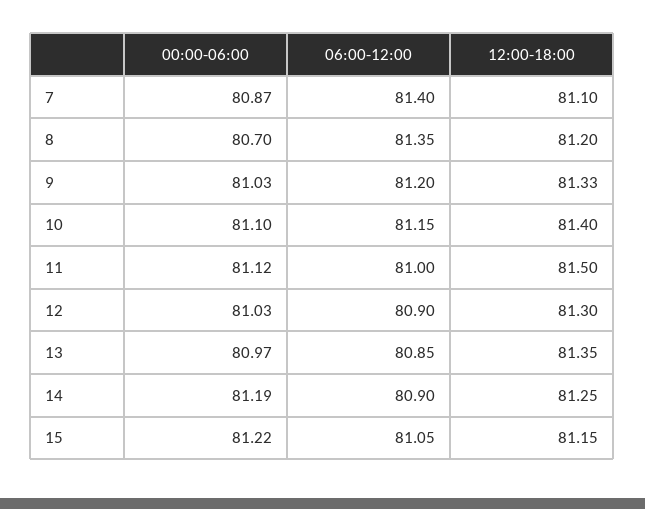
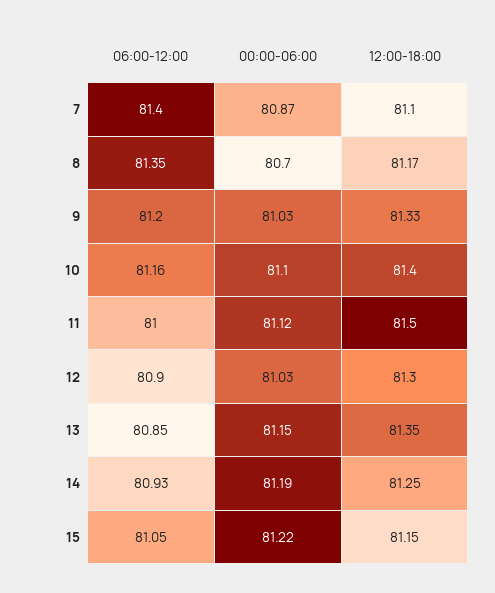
  {
    "00:00-06:00": {
      "7": 80.87,
      "8": 80.7,
      "9": 81.03,
      "10": 81.1,
      "11": 81.12,
      "12": 81.03,
-     "13": 80.97,
+     "13": 81.15,
      "14": 81.19,
      "15": 81.22
    },
    "06:00-12:00": {
      "7": 81.4,
      "8": 81.35,
      "9": 81.2,
-     "10": 81.15,
+     "10": 81.16,
      "11": 81,
      "12": 80.9,
      "13": 80.85,
-     "14": 80.9,
+     "14": 80.93,
      "15": 81.05
    },
    "12:00-18:00": {
      "7": 81.1,
-     "8": 81.2,
+     "8": 81.17,
      "9": 81.33,
      "10": 81.4,
      "11": 81.5,
      "12": 81.3,
      "13": 81.35,
      "14": 81.25,
      "15": 81.15
    }
  }

